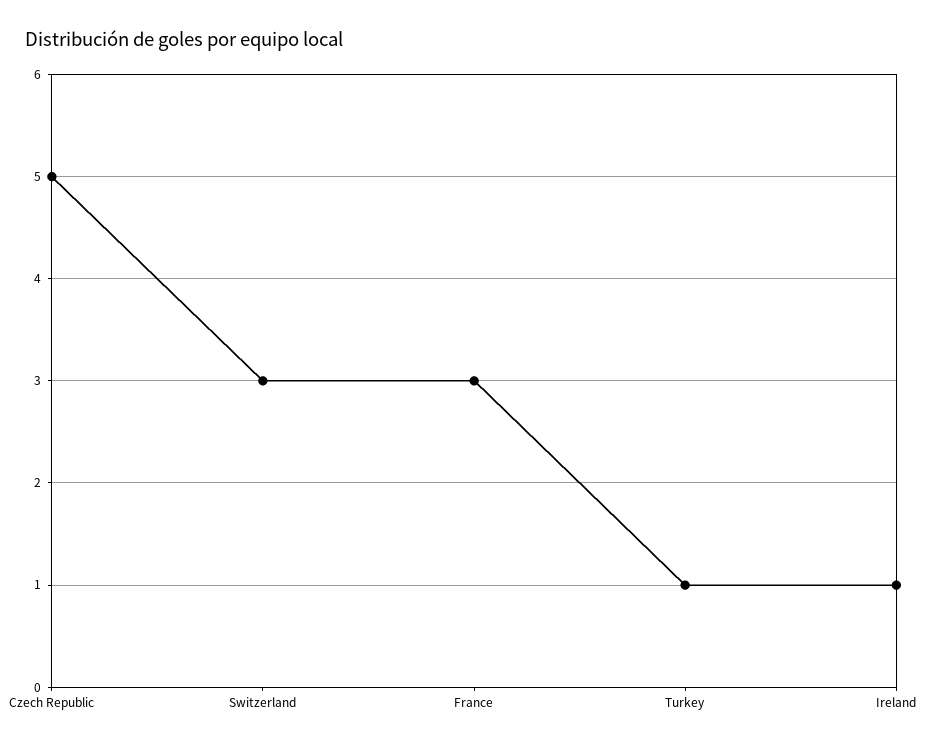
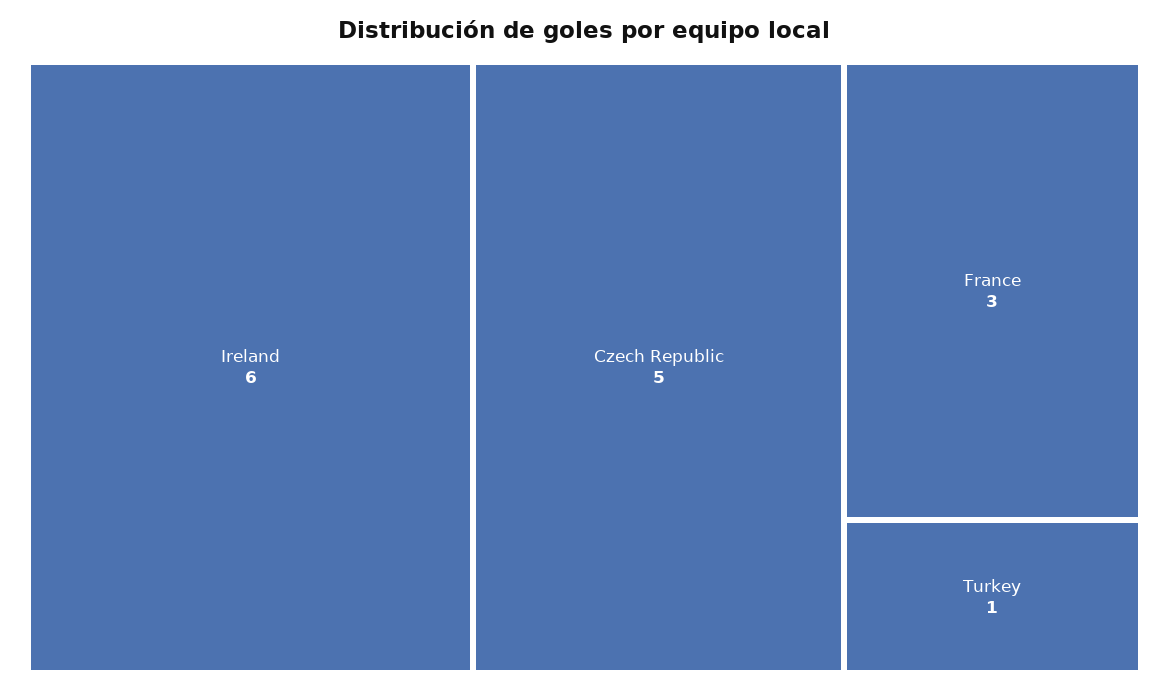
  {
    "Czech Republic": 5,
-   "Switzerland": 3,
    "France": 3,
    "Turkey": 1,
-   "Ireland": 1
+   "Ireland": 6
  }

